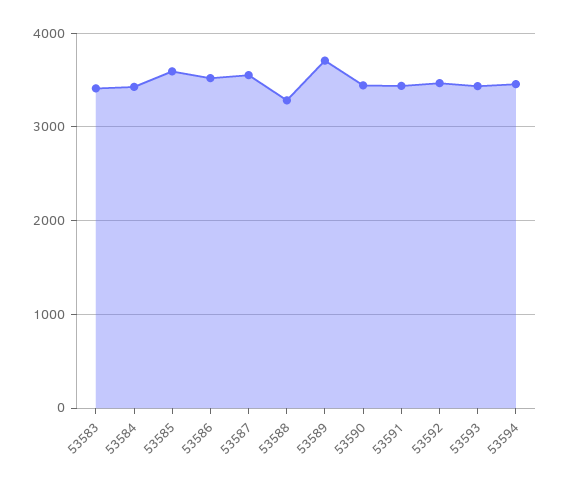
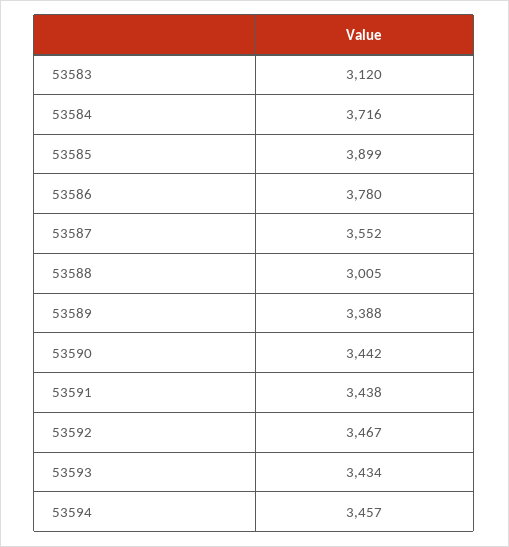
  {
-   "53583": 3400,
+   "53583": 3120,
-   "53584": 3400,
+   "53584": 3716,
-   "53585": 3600,
+   "53585": 3899,
-   "53586": 3500,
+   "53586": 3780,
    "53587": 3552,
-   "53588": 3300,
+   "53588": 3005,
-   "53589": 3700,
+   "53589": 3388,
    "53590": 3442,
    "53591": 3438,
    "53592": 3467,
    "53593": 3434,
    "53594": 3457
  }

